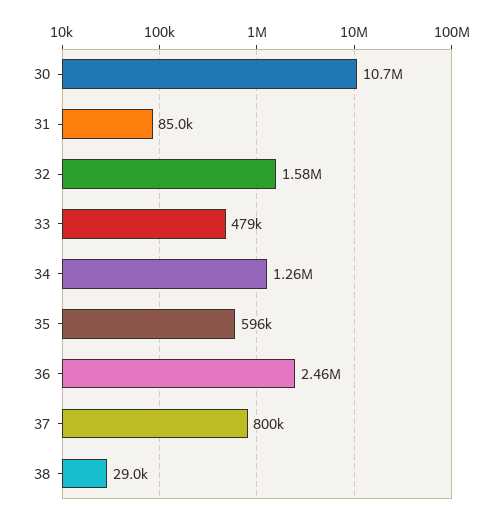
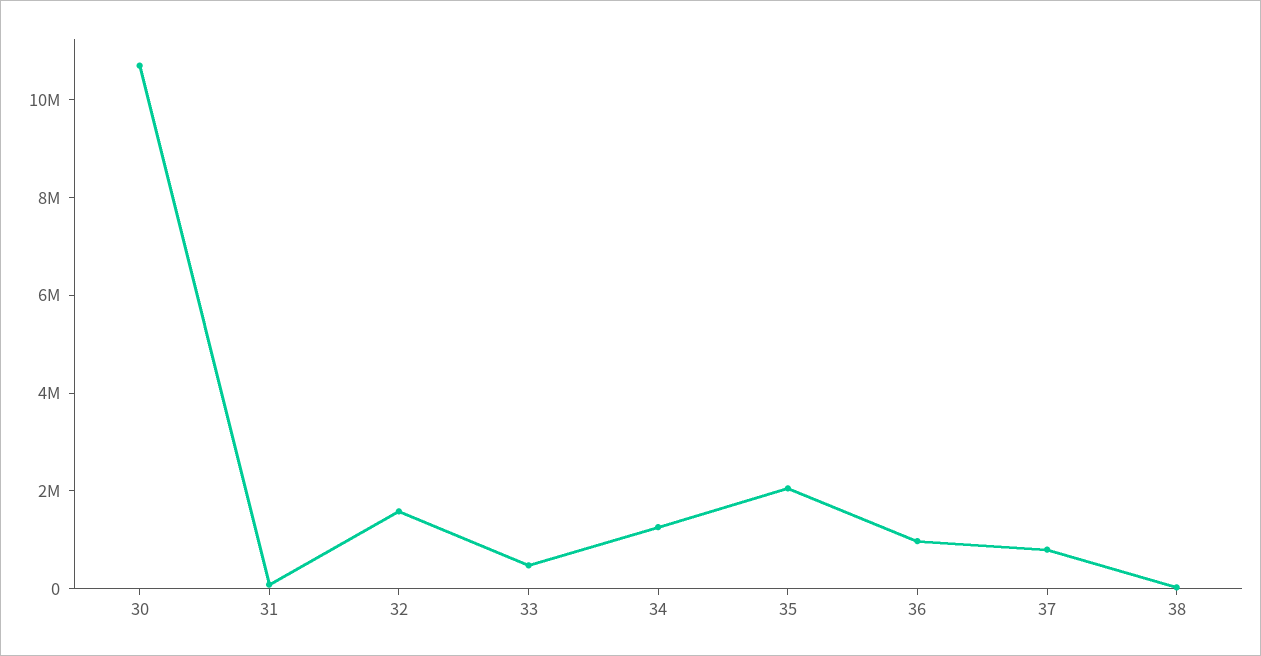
  {
    "30": 10700000,
    "31": 85000,
    "32": 1580000,
    "33": 479000,
    "34": 1260000,
-   "35": 596000,
+   "35": 2000000,
-   "36": 2460000,
+   "36": 1000000,
    "37": 800000,
    "38": 29000
  }

